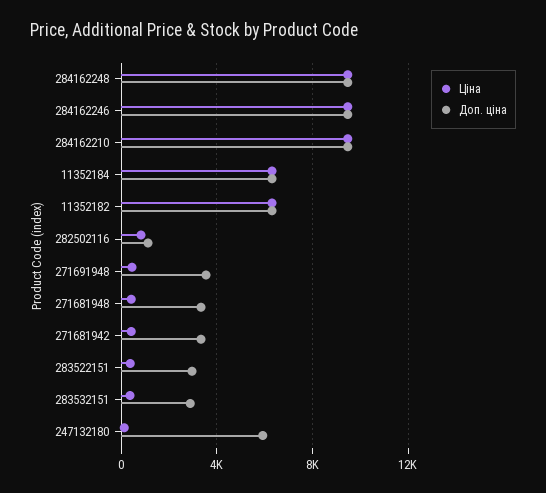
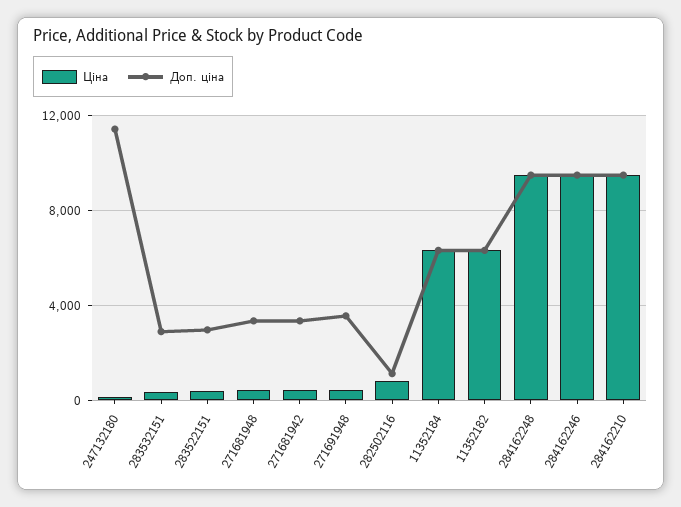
  {
    "Ціна": {
      "284162248": 9500,
      "284162246": 9500,
      "284162210": 9500,
      "11352184": 6500,
      "11352182": 6500,
      "282502116": 1000,
      "271691948": 500,
      "271681948": 500,
      "271681942": 500,
      "283522151": 500,
      "283532151": 500,
      "247132180": 0
    },
    "Доп. ціна": {
      "284162248": 9500,
      "284162246": 9500,
      "284162210": 9500,
      "11352184": 6500,
      "11352182": 6500,
      "282502116": 1000,
      "271691948": 3500,
      "271681948": 3500,
      "271681942": 3500,
      "283522151": 3000,
      "283532151": 3000,
-     "247132180": 6000
+     "247132180": 11500
    }
  }

